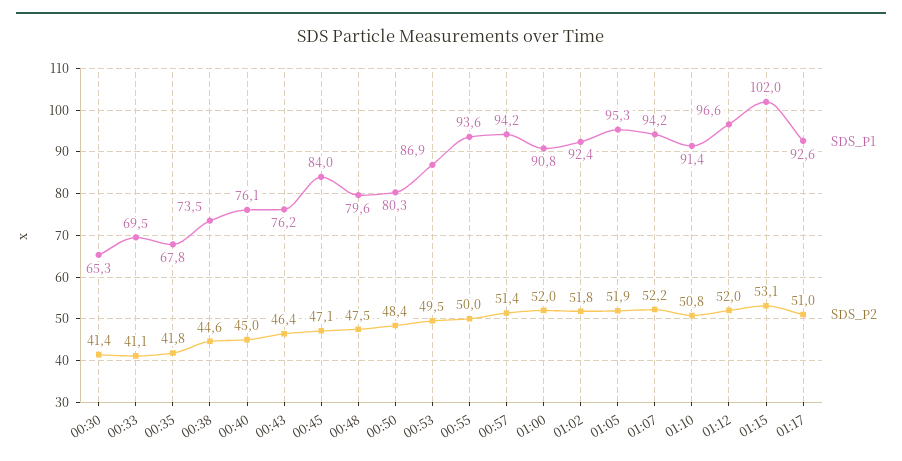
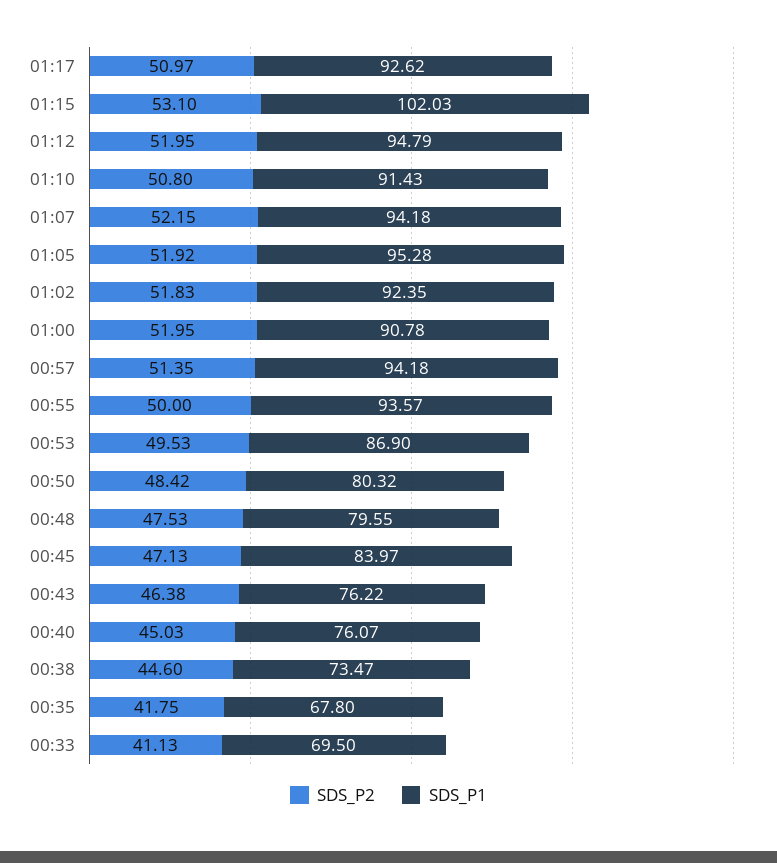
  {
    "SDS_P1": {
-     "00:30": 65.3,
      "00:33": 69.5,
      "00:35": 67.8,
      "00:38": 73.47,
      "00:40": 76.07,
      "00:43": 76.22,
      "00:45": 83.97,
      "00:48": 79.55,
      "00:50": 80.32,
      "00:53": 86.9,
      "00:55": 93.57,
      "00:57": 94.18,
      "01:00": 90.78,
      "01:02": 92.35,
      "01:05": 95.28,
      "01:07": 94.18,
      "01:10": 91.43,
-     "01:12": 96.6,
+     "01:12": 94.79,
      "01:15": 102.03,
      "01:17": 92.62
    },
    "SDS_P2": {
-     "00:30": 41.4,
      "00:33": 41.13,
      "00:35": 41.75,
      "00:38": 44.6,
      "00:40": 45.03,
      "00:43": 46.38,
      "00:45": 47.13,
      "00:48": 47.53,
      "00:50": 48.42,
      "00:53": 49.53,
      "00:55": 50,
      "00:57": 51.35,
      "01:00": 51.95,
      "01:02": 51.83,
      "01:05": 51.92,
      "01:07": 52.15,
      "01:10": 50.8,
      "01:12": 51.95,
      "01:15": 53.1,
      "01:17": 50.97
    }
  }

